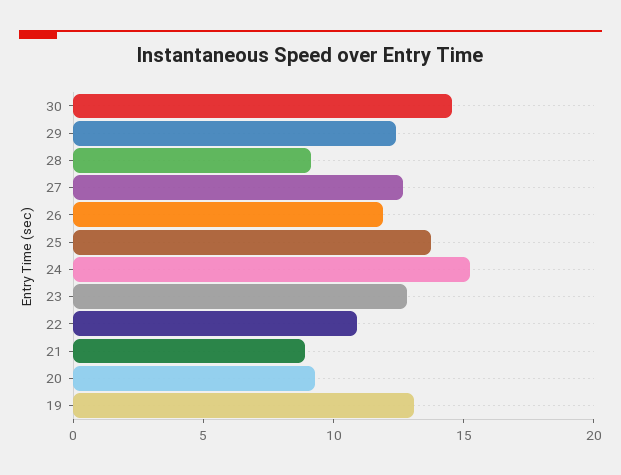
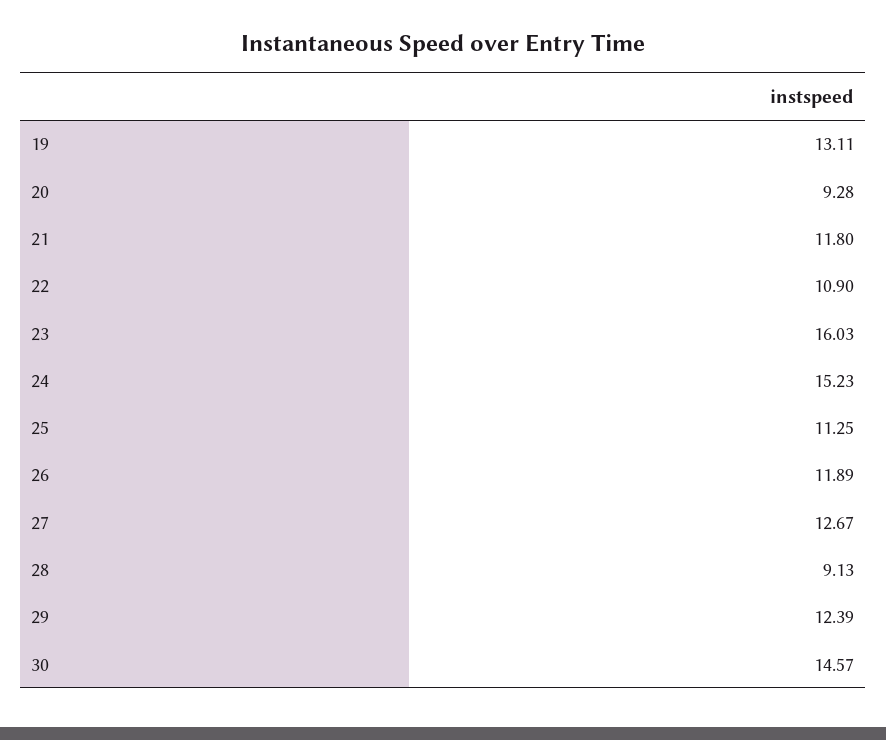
  {
    "30": 14.57,
    "29": 12.39,
    "28": 9.13,
    "27": 12.67,
    "26": 11.89,
-   "25": 14,
+   "25": 11.25,
    "24": 15.23,
-   "23": 13,
+   "23": 16.03,
    "22": 10.9,
-   "21": 9,
+   "21": 11.8,
    "20": 9.28,
    "19": 13.11
  }

